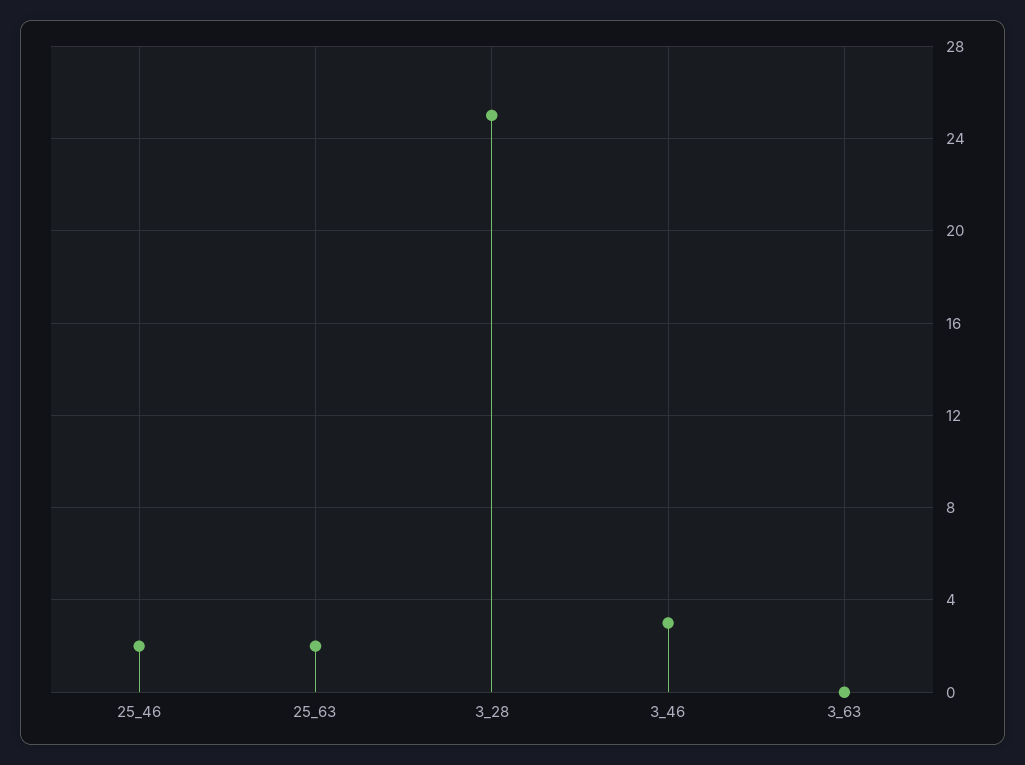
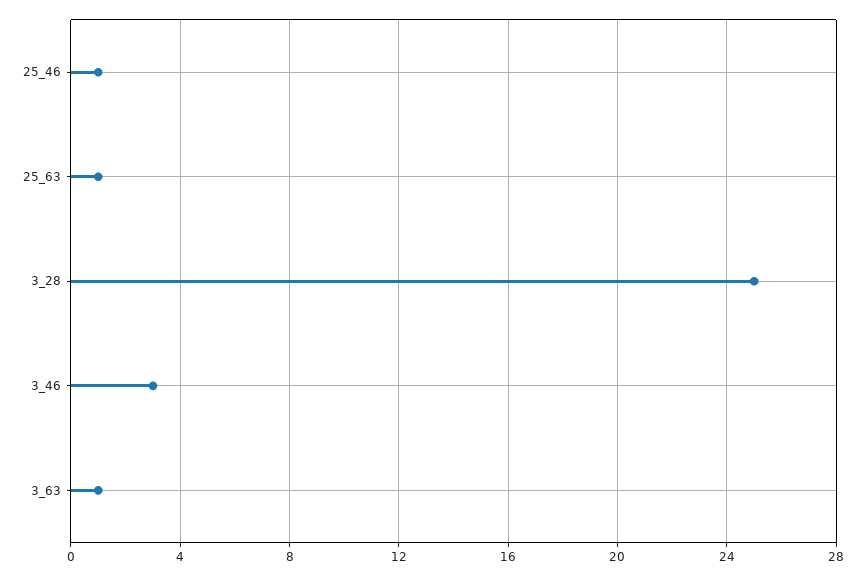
  {
-   "25_46": 2,
+   "25_46": 1,
-   "25_63": 2,
+   "25_63": 1,
    "3_28": 25,
    "3_46": 3,
-   "3_63": 0
+   "3_63": 1
  }

